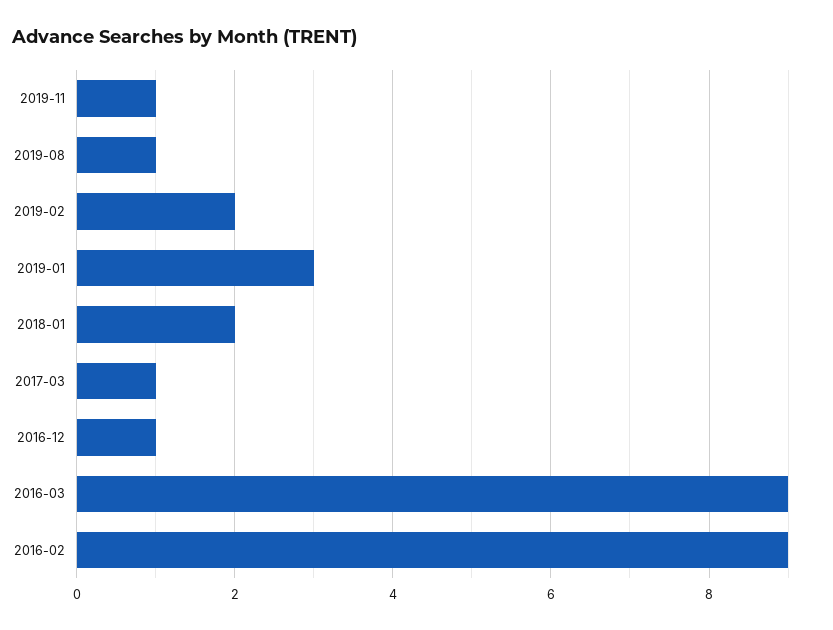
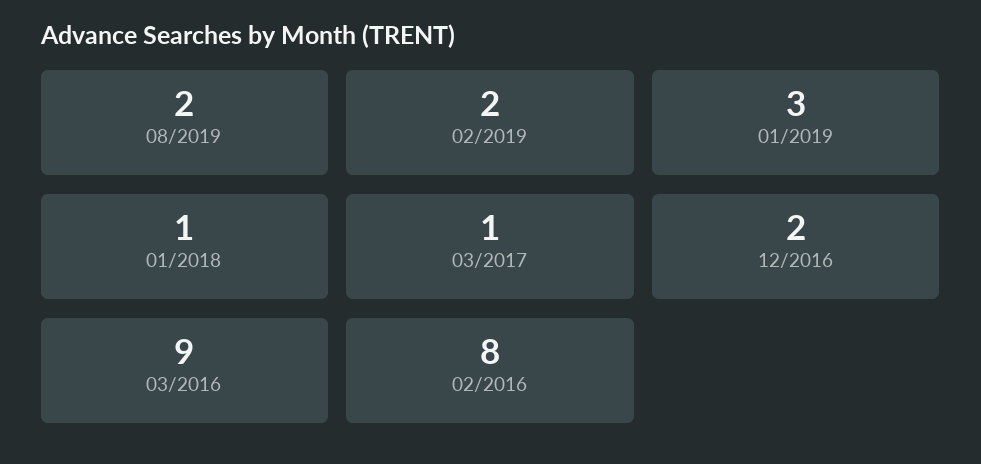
  {
-   "2019-11": 1,
-   "2019-08": 1,
+   "2019-08": 2,
    "2019-02": 2,
    "2019-01": 3,
-   "2018-01": 2,
+   "2018-01": 1,
    "2017-03": 1,
-   "2016-12": 1,
+   "2016-12": 2,
    "2016-03": 9,
-   "2016-02": 9
+   "2016-02": 8
  }

